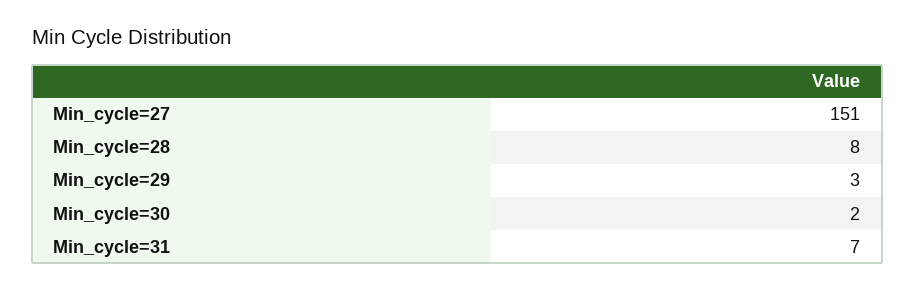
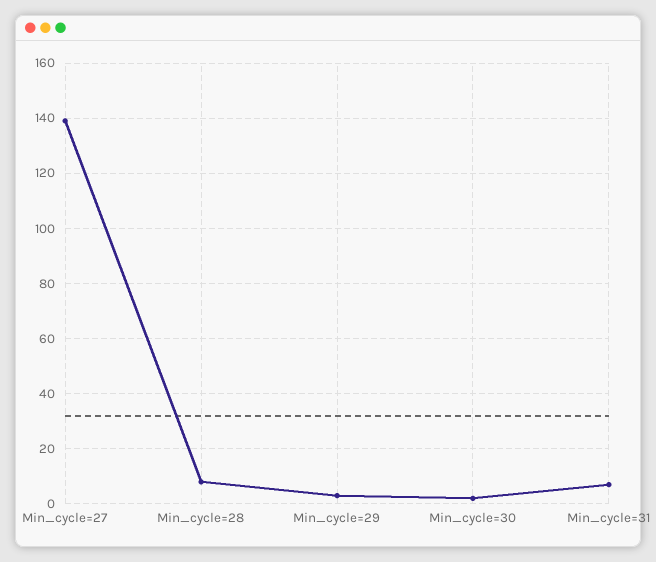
  {
-   "Min_cycle=27": 151,
+   "Min_cycle=27": 140,
    "Min_cycle=28": 8,
    "Min_cycle=29": 3,
    "Min_cycle=30": 2,
    "Min_cycle=31": 7
  }

